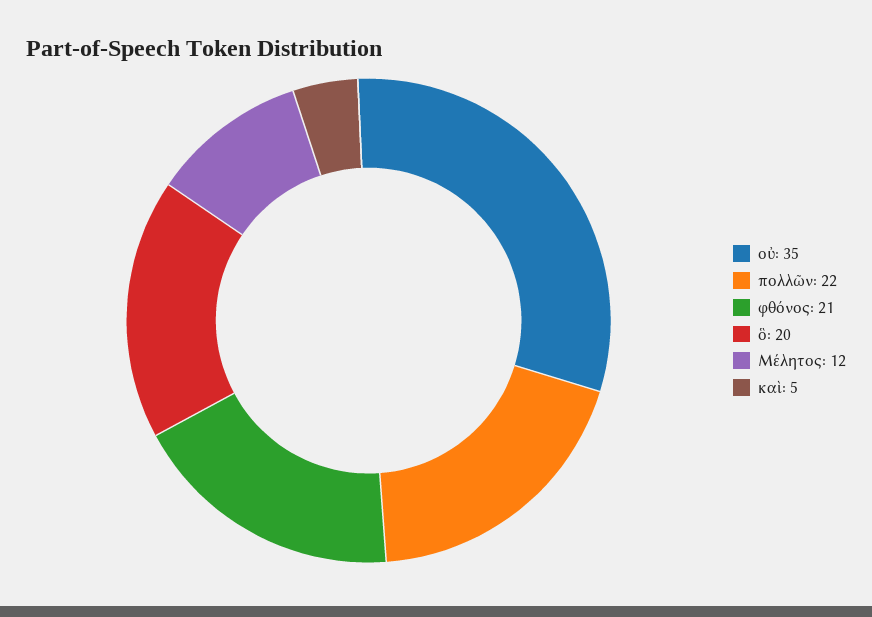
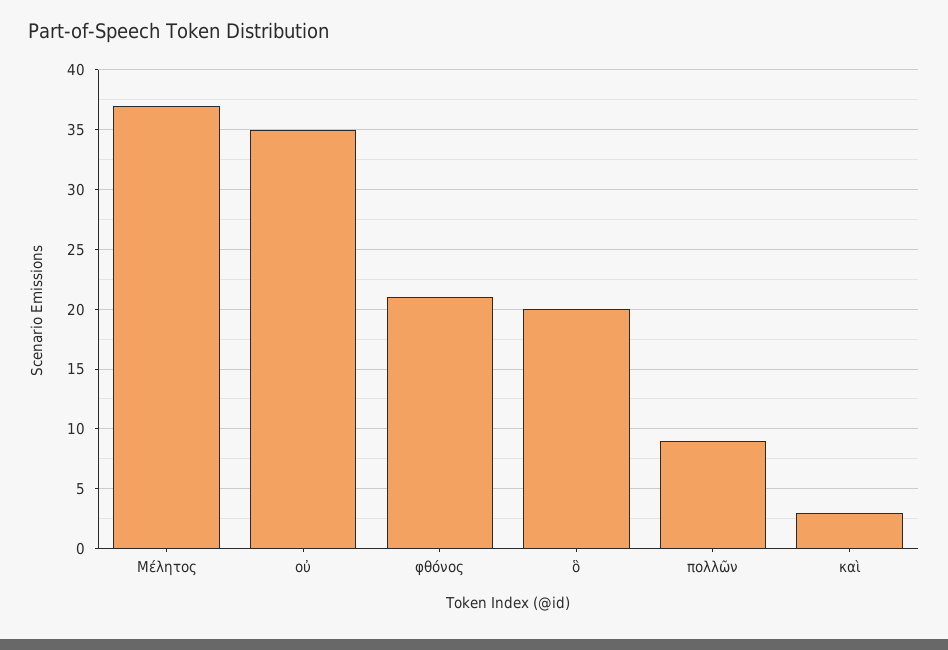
  {
    "οὐ": 35,
-   "πολλῶν": 22,
+   "πολλῶν": 9,
    "φθόνος": 21,
    "ὃ": 20,
-   "Μέλητος": 12,
+   "Μέλητος": 37,
-   "καὶ": 5
+   "καὶ": 3
  }

